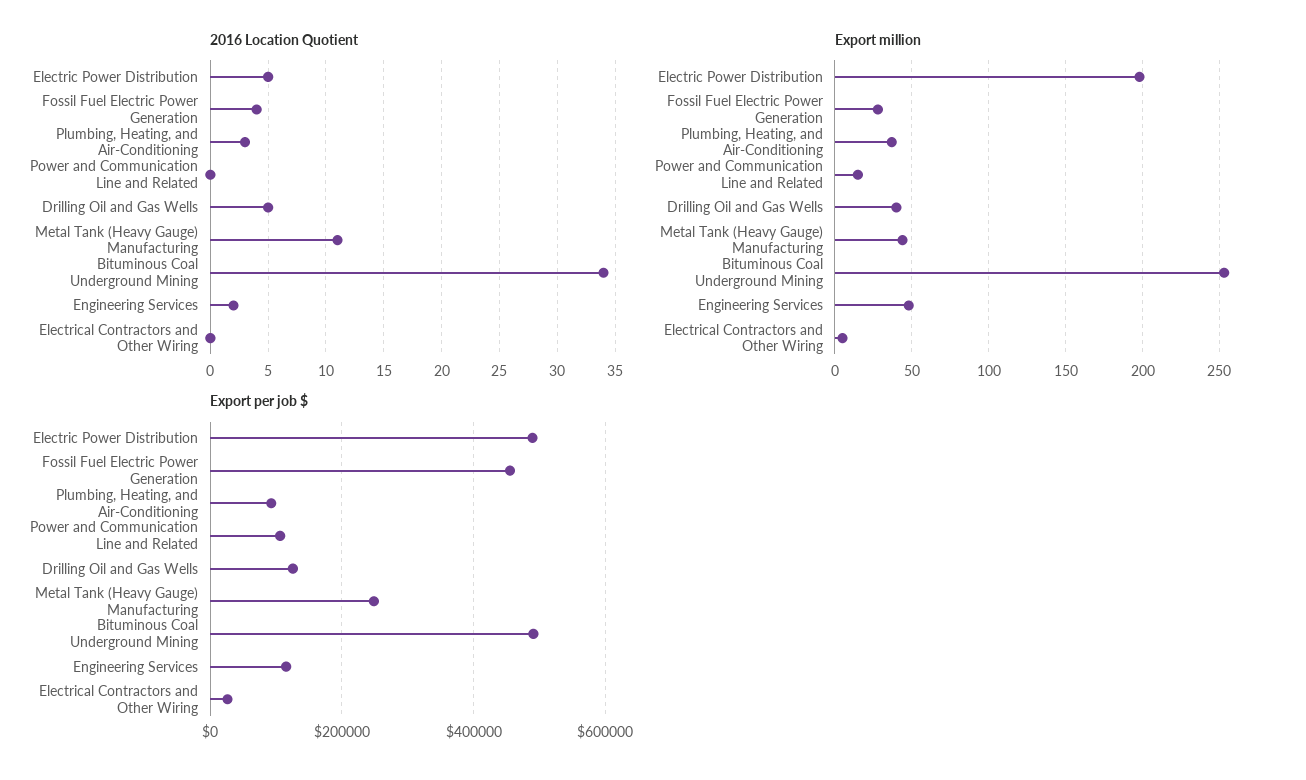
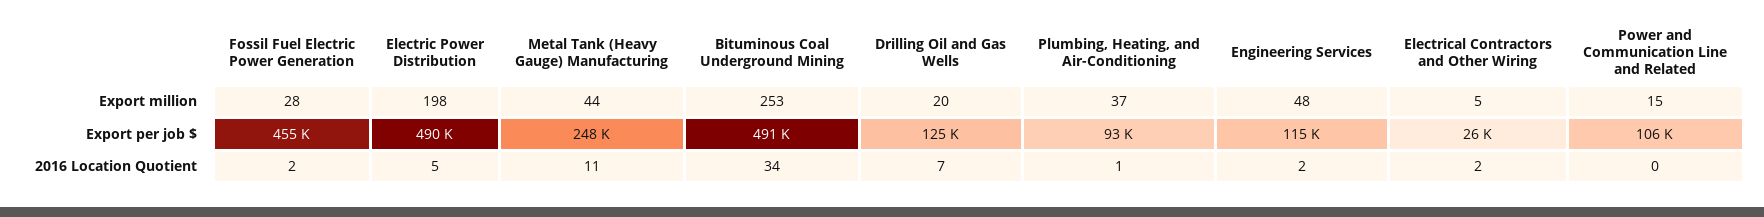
  {
    "2016 Location Quotient": {
      "Electric Power Distribution": 5,
-     "Fossil Fuel Electric Power Generation": 4,
+     "Fossil Fuel Electric Power Generation": 2,
-     "Plumbing, Heating, and Air-Conditioning": 3,
+     "Plumbing, Heating, and Air-Conditioning": 1,
      "Power and Communication Line and Related": 0,
-     "Drilling Oil and Gas Wells": 5,
+     "Drilling Oil and Gas Wells": 7,
      "Metal Tank (Heavy Gauge) Manufacturing": 11,
      "Bituminous Coal Underground Mining": 34,
      "Engineering Services": 2,
-     "Electrical Contractors and Other Wiring": 0
+     "Electrical Contractors and Other Wiring": 2
    },
    "Export million": {
      "Electric Power Distribution": 198,
      "Fossil Fuel Electric Power Generation": 28,
      "Plumbing, Heating, and Air-Conditioning": 37,
      "Power and Communication Line and Related": 15,
-     "Drilling Oil and Gas Wells": 40,
+     "Drilling Oil and Gas Wells": 20,
      "Metal Tank (Heavy Gauge) Manufacturing": 44,
      "Bituminous Coal Underground Mining": 253,
      "Engineering Services": 48,
      "Electrical Contractors and Other Wiring": 5
    },
    "Export per job $": {
      "Electric Power Distribution": 490000,
      "Fossil Fuel Electric Power Generation": 455000,
      "Plumbing, Heating, and Air-Conditioning": 93000,
      "Power and Communication Line and Related": 106000,
      "Drilling Oil and Gas Wells": 125000,
      "Metal Tank (Heavy Gauge) Manufacturing": 248000,
      "Bituminous Coal Underground Mining": 491000,
      "Engineering Services": 115000,
      "Electrical Contractors and Other Wiring": 26000
    }
  }

